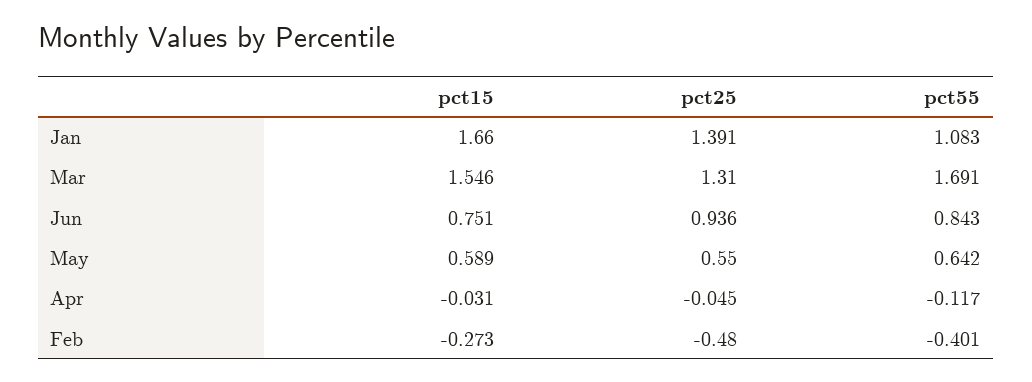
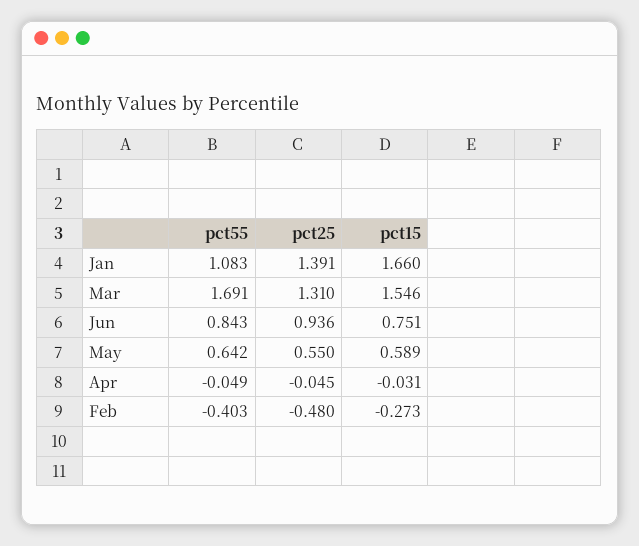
  {
    "pct15": {
      "Jan": 1.66,
      "Mar": 1.546,
      "Jun": 0.751,
      "May": 0.589,
      "Apr": -0.031,
      "Feb": -0.273
    },
    "pct25": {
      "Jan": 1.391,
      "Mar": 1.31,
      "Jun": 0.936,
      "May": 0.55,
      "Apr": -0.045,
      "Feb": -0.48
    },
    "pct55": {
      "Jan": 1.083,
      "Mar": 1.691,
      "Jun": 0.843,
      "May": 0.642,
-     "Apr": -0.117,
+     "Apr": -0.049,
-     "Feb": -0.401
+     "Feb": -0.403
    }
  }

